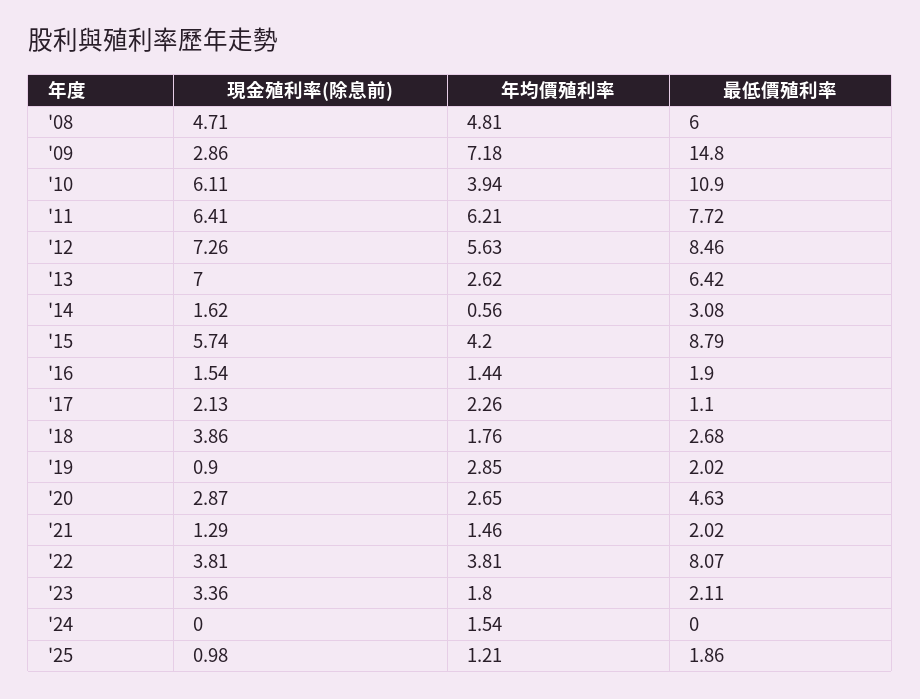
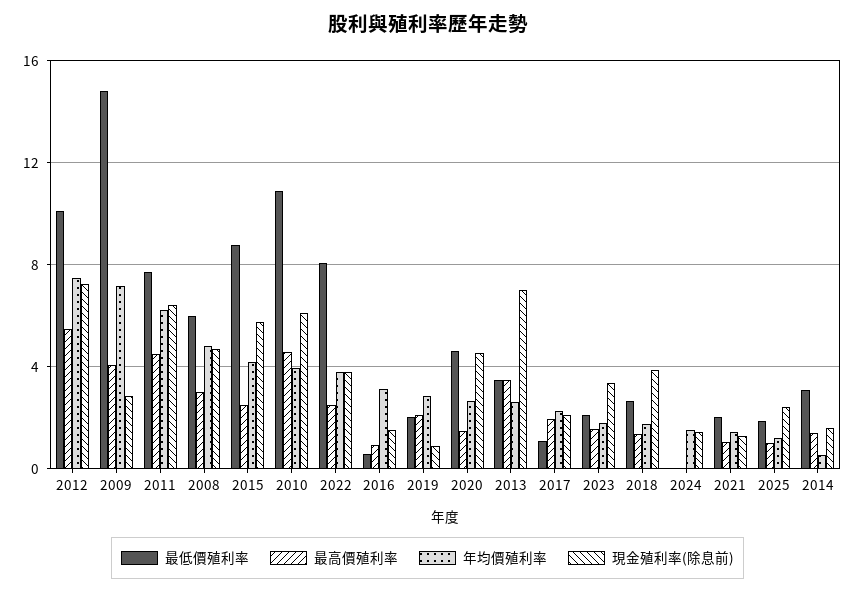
  {
    "現金殖利率(除息前)": {
      "'08": 4.71,
      "'09": 2.86,
      "'10": 6.11,
      "'11": 6.41,
      "'12": 7.26,
      "'13": 7,
      "'14": 1.62,
      "'15": 5.74,
      "'16": 1.54,
      "'17": 2.13,
      "'18": 3.86,
      "'19": 0.9,
-     "'20": 2.87,
+     "'20": 4.5,
      "'21": 1.29,
      "'22": 3.81,
      "'23": 3.36,
-     "'24": 0,
+     "'24": 1.5,
-     "'25": 0.98
+     "'25": 2.5
    },
    "年均價殖利率": {
      "'08": 4.81,
      "'09": 7.18,
      "'10": 3.94,
      "'11": 6.21,
-     "'12": 5.63,
+     "'12": 7.5,
      "'13": 2.62,
      "'14": 0.56,
      "'15": 4.2,
-     "'16": 1.44,
+     "'16": 3,
      "'17": 2.26,
      "'18": 1.76,
      "'19": 2.85,
      "'20": 2.65,
      "'21": 1.46,
      "'22": 3.81,
      "'23": 1.8,
      "'24": 1.54,
      "'25": 1.21
    },
    "最低價殖利率": {
      "'08": 6,
      "'09": 14.8,
      "'10": 10.9,
      "'11": 7.72,
-     "'12": 8.46,
+     "'12": 10,
-     "'13": 6.42,
+     "'13": 3.5,
      "'14": 3.08,
      "'15": 8.79,
-     "'16": 1.9,
+     "'16": 0.5,
      "'17": 1.1,
      "'18": 2.68,
      "'19": 2.02,
      "'20": 4.63,
      "'21": 2.02,
      "'22": 8.07,
      "'23": 2.11,
      "'24": 0,
      "'25": 1.86
-   }
+   },
+   "最高價殖利率": {
+     "'12": 5.5,
+     "'09": 4,
+     "'11": 4.5,
+     "'08": 3,
+     "'15": 2.5,
+     "'10": 4.5,
+     "'22": 2.5,
+     "'16": 1,
+     "'19": 2,
+     "'20": 1.5,
+     "'13": 3.5,
+     "'17": 2,
+     "'23": 1.5,
+     "'18": 1.5,
+     "'24": 0,
+     "'21": 1,
+     "'25": 1,
+     "'14": 1.5
+   }
  }

